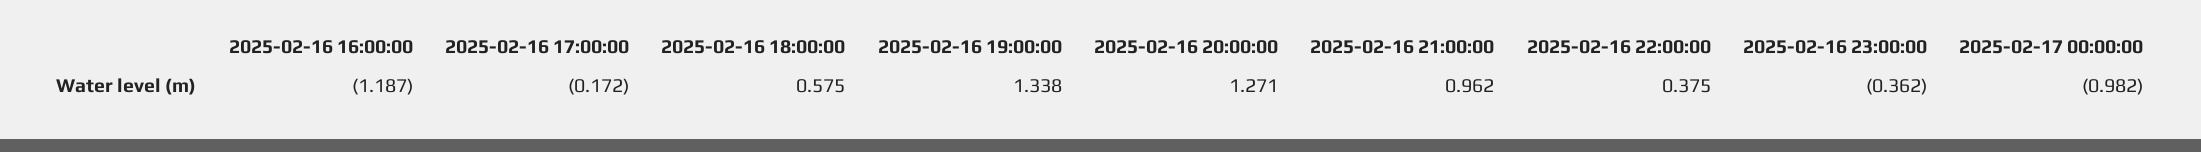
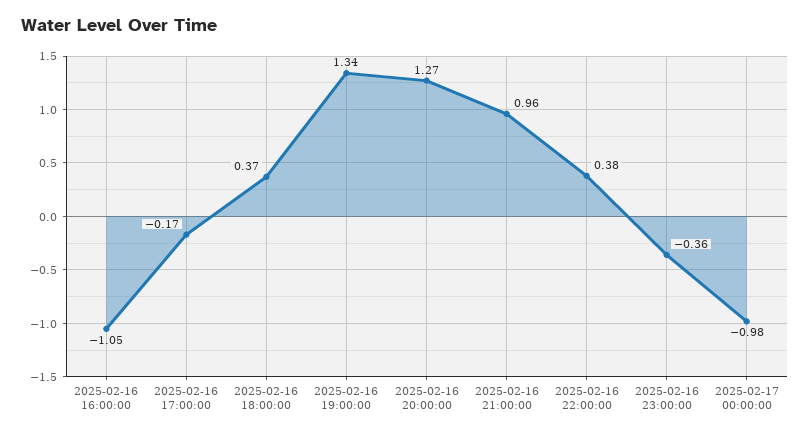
  {
-   "2025-02-16 16:00:00": -1.187,
+   "2025-02-16 16:00:00": -1.05,
    "2025-02-16 17:00:00": -0.172,
-   "2025-02-16 18:00:00": 0.575,
+   "2025-02-16 18:00:00": 0.37,
    "2025-02-16 19:00:00": 1.338,
    "2025-02-16 20:00:00": 1.271,
    "2025-02-16 21:00:00": 0.962,
    "2025-02-16 22:00:00": 0.375,
    "2025-02-16 23:00:00": -0.362,
    "2025-02-17 00:00:00": -0.982
  }

